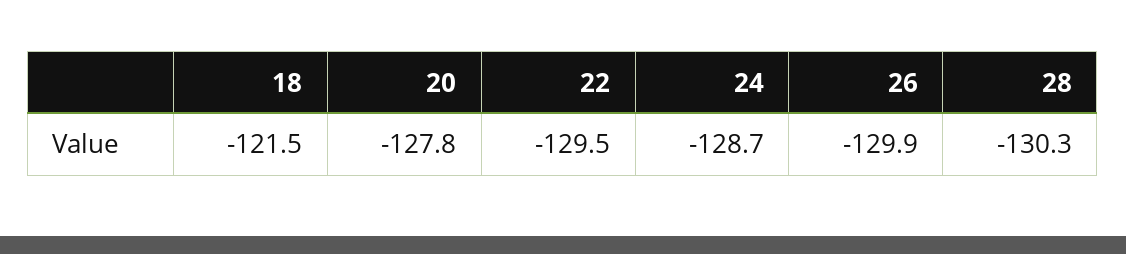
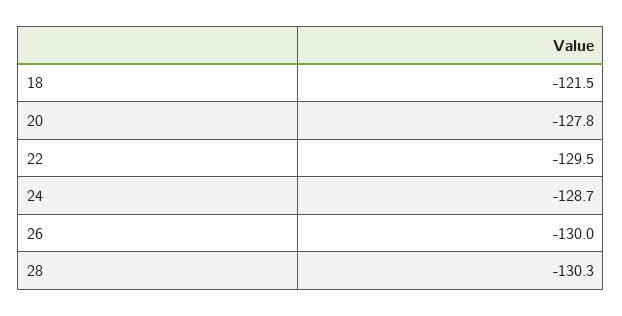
  {
    "18": -121.5,
    "20": -127.8,
    "22": -129.5,
    "24": -128.7,
-   "26": -129.9,
+   "26": -130,
    "28": -130.3
  }

